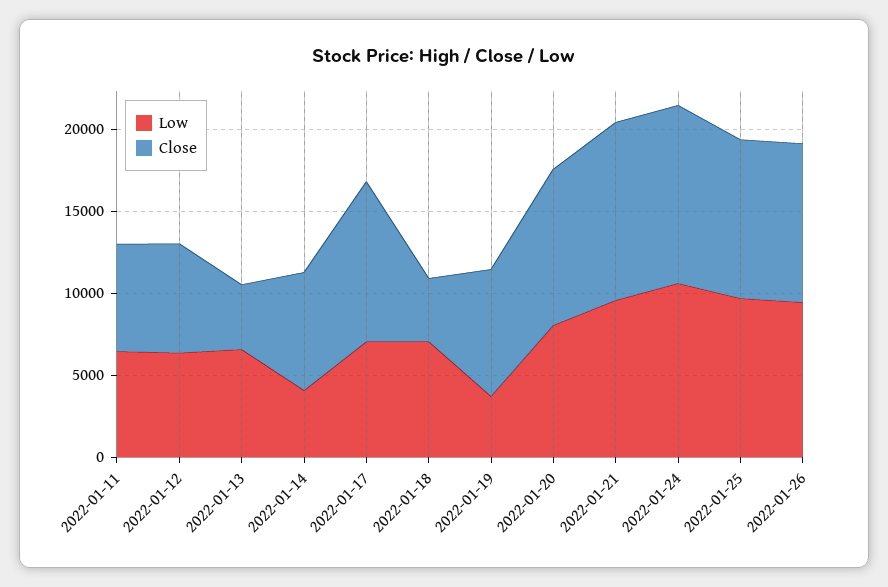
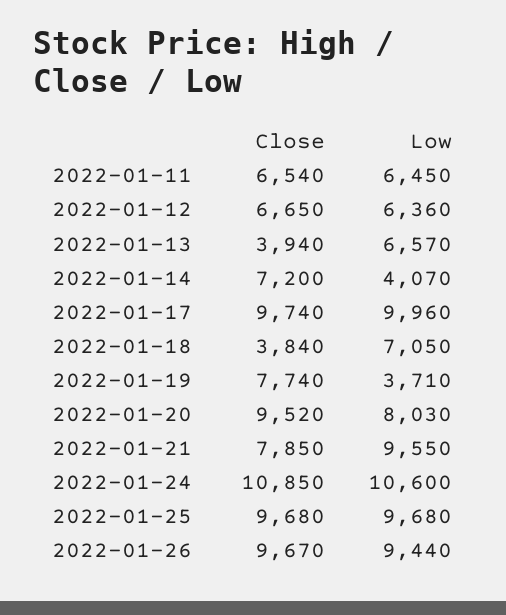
  {
    "Low": {
      "2022-01-11": 6450,
      "2022-01-12": 6360,
      "2022-01-13": 6570,
      "2022-01-14": 4070,
-     "2022-01-17": 7000,
+     "2022-01-17": 9960,
      "2022-01-18": 7050,
      "2022-01-19": 3710,
      "2022-01-20": 8030,
      "2022-01-21": 9550,
      "2022-01-24": 10600,
      "2022-01-25": 9680,
      "2022-01-26": 9440
    },
    "Close": {
      "2022-01-11": 6540,
      "2022-01-12": 6650,
      "2022-01-13": 3940,
      "2022-01-14": 7200,
      "2022-01-17": 9740,
      "2022-01-18": 3840,
      "2022-01-19": 7740,
      "2022-01-20": 9520,
-     "2022-01-21": 11000,
+     "2022-01-21": 7850,
      "2022-01-24": 10850,
      "2022-01-25": 9680,
      "2022-01-26": 9670
    }
  }

